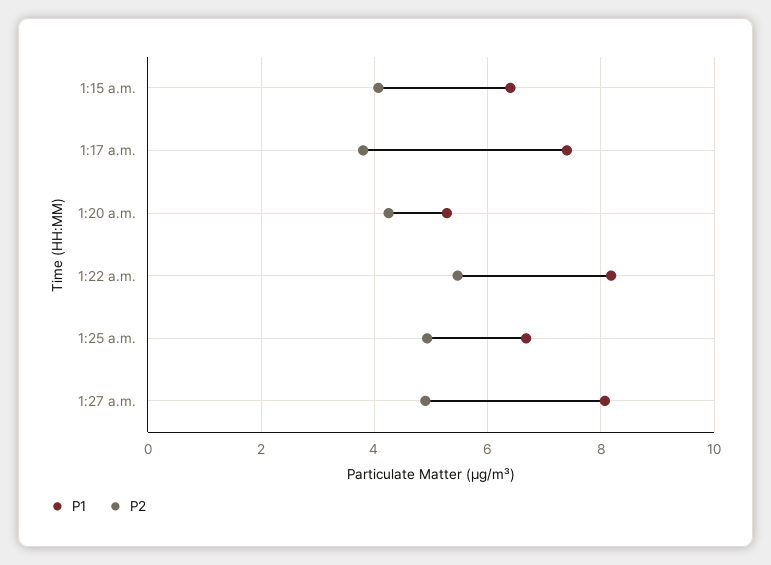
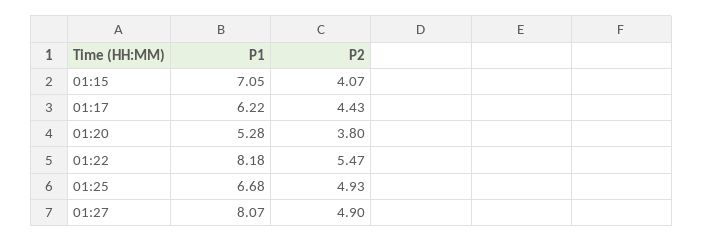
  {
    "P1": {
-     "1:15 a.m.": 6.4,
+     "1:15 a.m.": 7.05,
-     "1:17 a.m.": 7.4,
+     "1:17 a.m.": 6.22,
      "1:20 a.m.": 5.28,
      "1:22 a.m.": 8.18,
      "1:25 a.m.": 6.68,
      "1:27 a.m.": 8.07
    },
    "P2": {
      "1:15 a.m.": 4.07,
-     "1:17 a.m.": 3.8,
+     "1:17 a.m.": 4.43,
-     "1:20 a.m.": 4.2,
+     "1:20 a.m.": 3.8,
      "1:22 a.m.": 5.47,
      "1:25 a.m.": 4.93,
      "1:27 a.m.": 4.9
    }
  }

